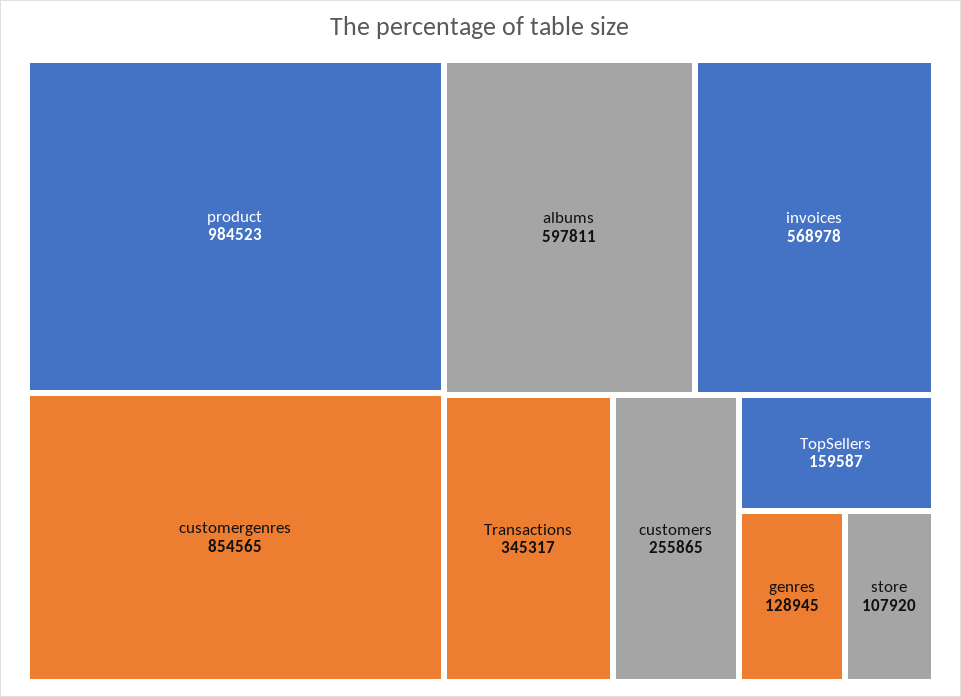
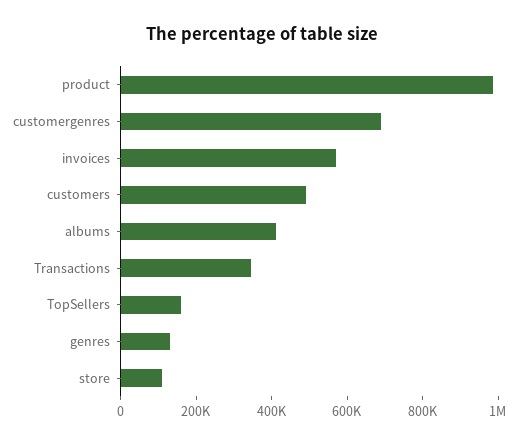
  {
    "product": 984523,
-   "customergenres": 854565,
+   "customergenres": 700000,
-   "albums": 597811,
+   "albums": 400000,
    "invoices": 568978,
    "Transactions": 345317,
-   "customers": 255865,
+   "customers": 500000,
    "TopSellers": 159587,
    "genres": 128945,
    "store": 107920
  }

